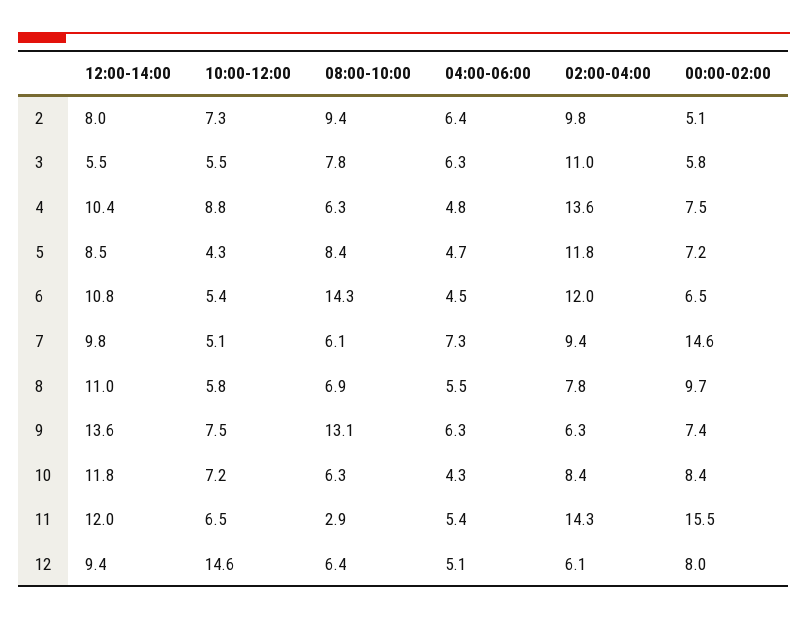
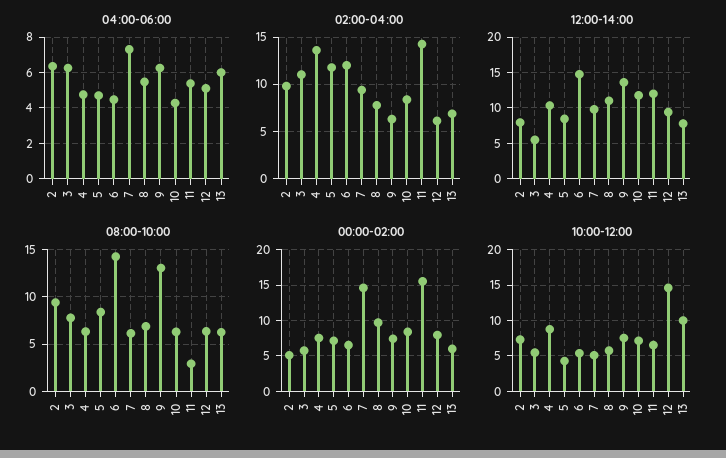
  {
    "12:00-14:00": {
      "2": 8,
      "3": 5.5,
      "4": 10.4,
      "5": 8.5,
-     "6": 10.8,
+     "6": 15,
      "7": 9.8,
      "8": 11,
      "9": 13.6,
      "10": 11.8,
      "11": 12,
-     "12": 9.4
+     "12": 9.4,
+     "13": 8
    },
    "10:00-12:00": {
      "2": 7.3,
      "3": 5.5,
      "4": 8.8,
      "5": 4.3,
      "6": 5.4,
      "7": 5.1,
      "8": 5.8,
      "9": 7.5,
      "10": 7.2,
      "11": 6.5,
-     "12": 14.6
+     "12": 14.6,
+     "13": 10
    },
    "08:00-10:00": {
      "2": 9.4,
      "3": 7.8,
      "4": 6.3,
      "5": 8.4,
      "6": 14.3,
      "7": 6.1,
      "8": 6.9,
      "9": 13.1,
      "10": 6.3,
      "11": 2.9,
-     "12": 6.4
+     "12": 6.4,
+     "13": 6
    },
    "04:00-06:00": {
      "2": 6.4,
      "3": 6.3,
      "4": 4.8,
      "5": 4.7,
      "6": 4.5,
      "7": 7.3,
      "8": 5.5,
      "9": 6.3,
      "10": 4.3,
      "11": 5.4,
-     "12": 5.1
+     "12": 5.1,
+     "13": 6
    },
    "02:00-04:00": {
      "2": 9.8,
      "3": 11,
      "4": 13.6,
      "5": 11.8,
      "6": 12,
      "7": 9.4,
      "8": 7.8,
      "9": 6.3,
      "10": 8.4,
      "11": 14.3,
-     "12": 6.1
+     "12": 6.1,
+     "13": 7
    },
    "00:00-02:00": {
      "2": 5.1,
      "3": 5.8,
      "4": 7.5,
      "5": 7.2,
      "6": 6.5,
      "7": 14.6,
      "8": 9.7,
      "9": 7.4,
      "10": 8.4,
      "11": 15.5,
-     "12": 8
+     "12": 8,
+     "13": 6
    }
  }

